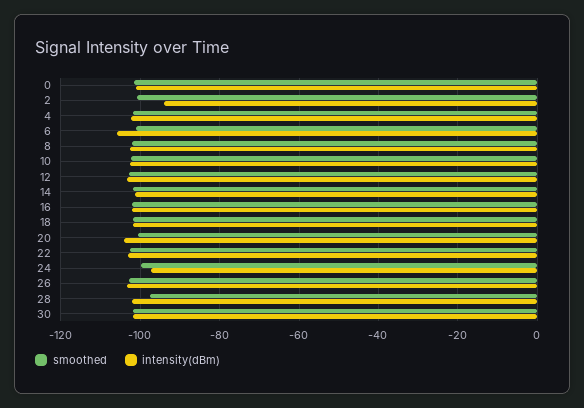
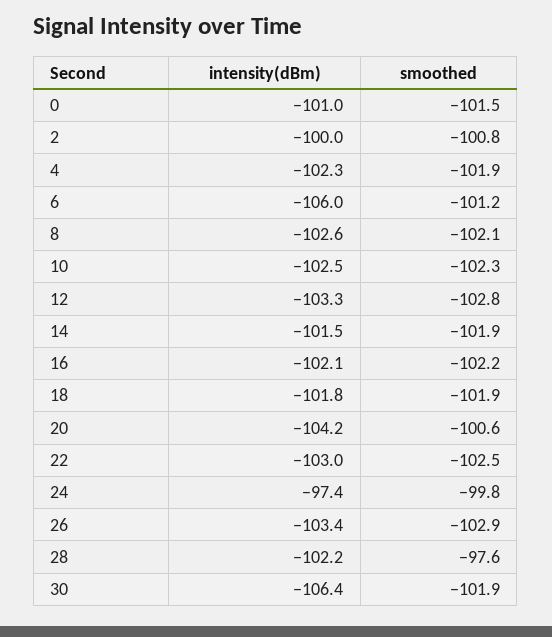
  {
    "smoothed": {
      "0": -101.5,
      "2": -100.8,
      "4": -101.9,
      "6": -101.2,
      "8": -102.1,
      "10": -102.3,
      "12": -102.8,
      "14": -101.9,
      "16": -102.2,
      "18": -101.9,
      "20": -100.6,
      "22": -102.5,
      "24": -99.8,
      "26": -102.9,
      "28": -97.6,
      "30": -101.9
    },
    "intensity(dBm)": {
      "0": -101,
-     "2": -94,
+     "2": -100,
      "4": -102.3,
      "6": -106,
      "8": -102.6,
      "10": -102.5,
      "12": -103.3,
      "14": -101.5,
      "16": -102.1,
      "18": -101.8,
      "20": -104.2,
      "22": -103,
      "24": -97.4,
      "26": -103.4,
      "28": -102.2,
-     "30": -102
+     "30": -106.4
    }
  }

